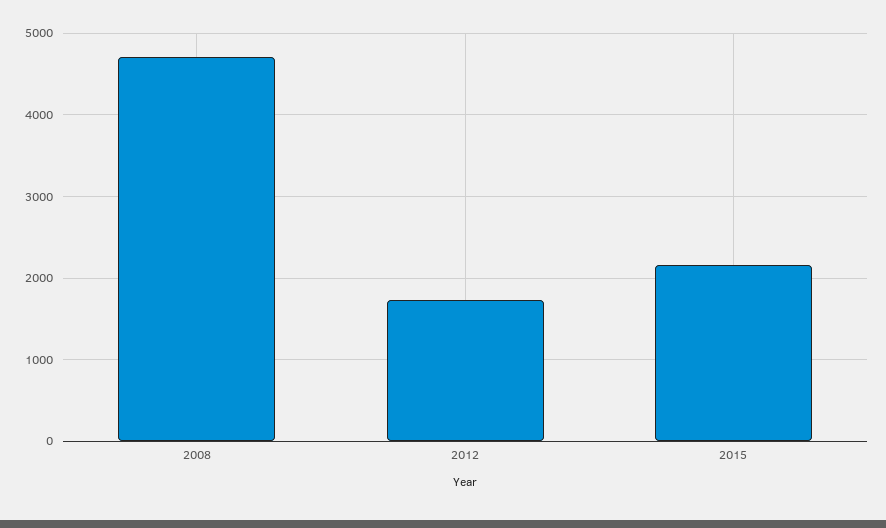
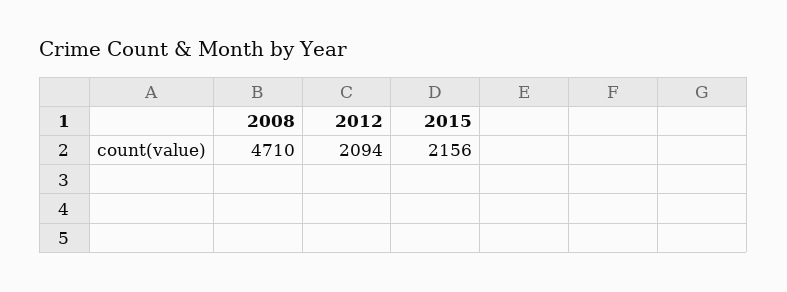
  {
    "2008": 4710,
-   "2012": 1700,
+   "2012": 2094,
    "2015": 2156
  }

